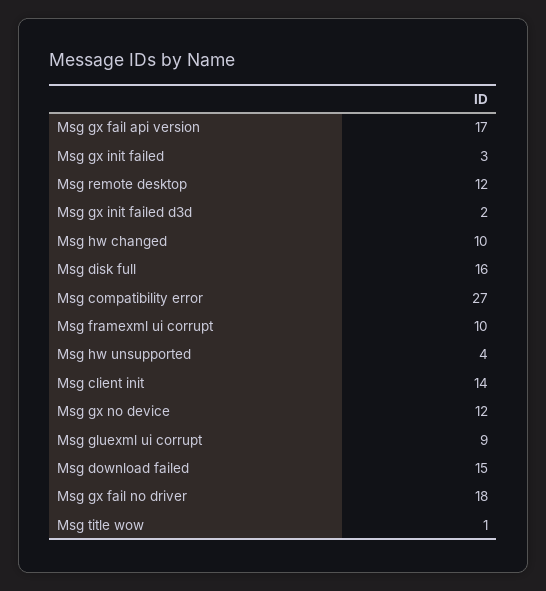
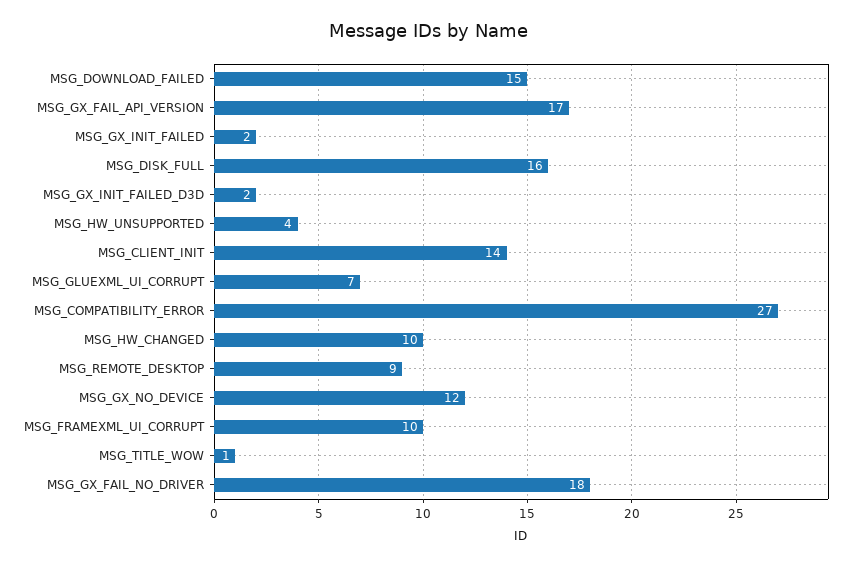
  {
    "Msg gx fail api version": 17,
-   "Msg gx init failed": 3,
+   "Msg gx init failed": 2,
-   "Msg remote desktop": 12,
+   "Msg remote desktop": 9,
    "Msg gx init failed d3d": 2,
    "Msg hw changed": 10,
    "Msg disk full": 16,
    "Msg compatibility error": 27,
    "Msg framexml ui corrupt": 10,
    "Msg hw unsupported": 4,
    "Msg client init": 14,
    "Msg gx no device": 12,
-   "Msg gluexml ui corrupt": 9,
+   "Msg gluexml ui corrupt": 7,
    "Msg download failed": 15,
    "Msg gx fail no driver": 18,
    "Msg title wow": 1
  }

